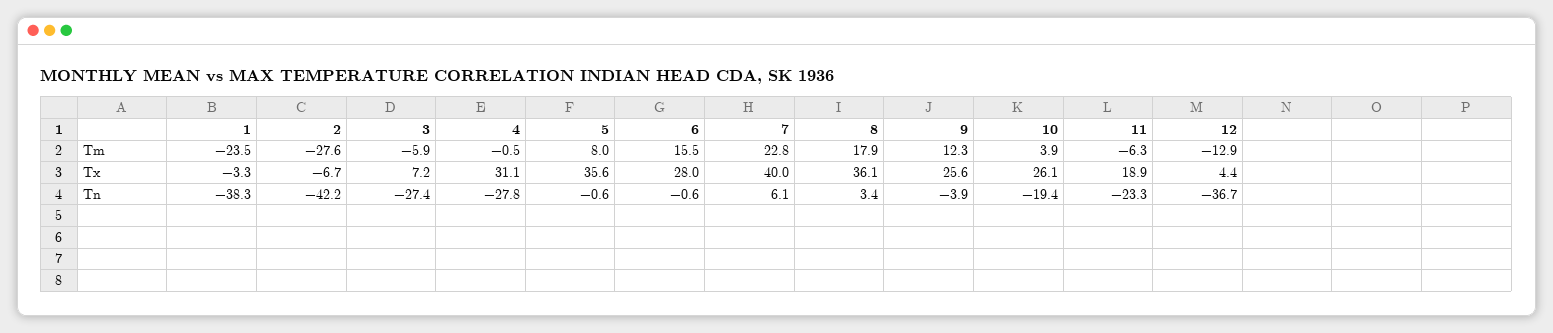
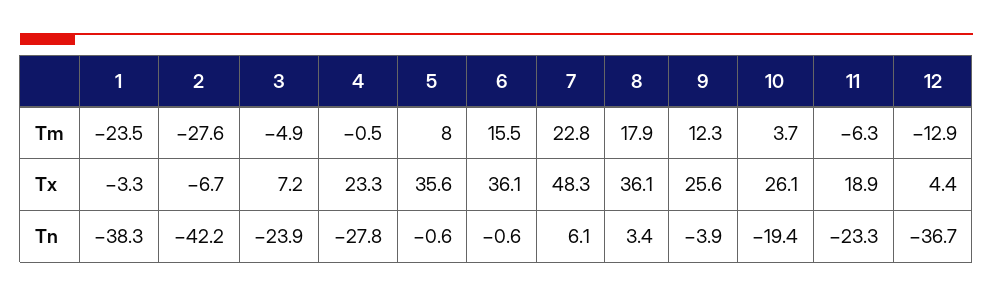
  {
    "1": {
      "Tm": -23.5,
      "Tx": -3.3,
      "Tn": -38.3
    },
    "2": {
      "Tm": -27.6,
      "Tx": -6.7,
      "Tn": -42.2
    },
    "3": {
-     "Tm": -5.9,
+     "Tm": -4.9,
      "Tx": 7.2,
-     "Tn": -27.4
+     "Tn": -23.9
    },
    "4": {
      "Tm": -0.5,
-     "Tx": 31.1,
+     "Tx": 23.3,
      "Tn": -27.8
    },
    "5": {
      "Tm": 8,
      "Tx": 35.6,
      "Tn": -0.6
    },
    "6": {
      "Tm": 15.5,
-     "Tx": 28,
+     "Tx": 36.1,
      "Tn": -0.6
    },
    "7": {
      "Tm": 22.8,
-     "Tx": 40,
+     "Tx": 48.3,
      "Tn": 6.1
    },
    "8": {
      "Tm": 17.9,
      "Tx": 36.1,
      "Tn": 3.4
    },
    "9": {
      "Tm": 12.3,
      "Tx": 25.6,
      "Tn": -3.9
    },
    "10": {
-     "Tm": 3.9,
+     "Tm": 3.7,
      "Tx": 26.1,
      "Tn": -19.4
    },
    "11": {
      "Tm": -6.3,
      "Tx": 18.9,
      "Tn": -23.3
    },
    "12": {
      "Tm": -12.9,
      "Tx": 4.4,
      "Tn": -36.7
    }
  }

